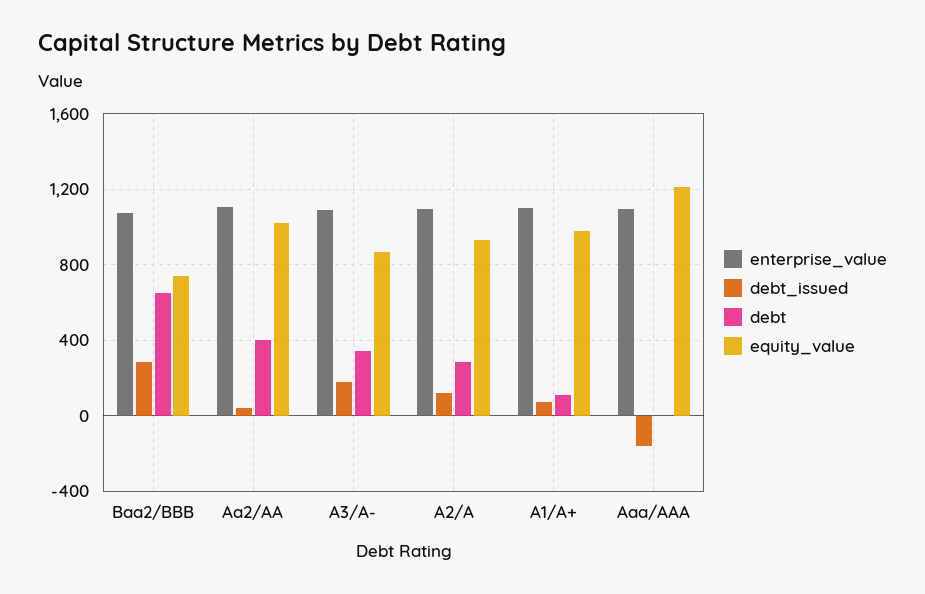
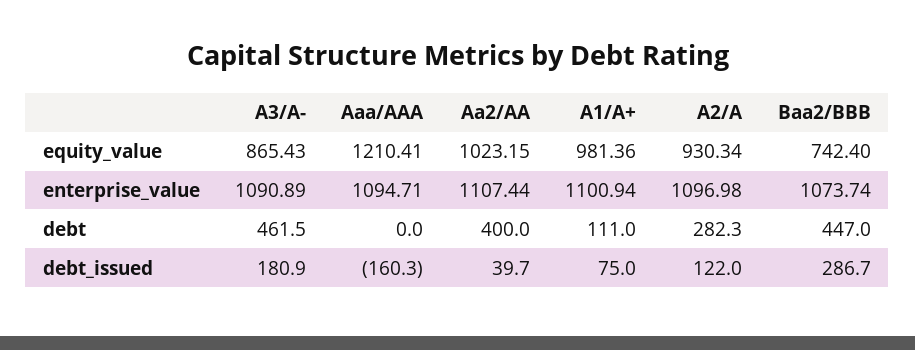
  {
    "enterprise_value": {
      "Baa2/BBB": 1073.74,
      "Aa2/AA": 1107.44,
      "A3/A-": 1090.89,
      "A2/A": 1096.98,
      "A1/A+": 1100.94,
      "Aaa/AAA": 1094.71
    },
    "debt_issued": {
      "Baa2/BBB": 286.7,
      "Aa2/AA": 39.7,
      "A3/A-": 180.9,
      "A2/A": 122,
      "A1/A+": 75,
      "Aaa/AAA": -160.3
    },
    "debt": {
-     "Baa2/BBB": 650,
+     "Baa2/BBB": 447,
      "Aa2/AA": 400,
-     "A3/A-": 350,
+     "A3/A-": 461.5,
      "A2/A": 282.3,
      "A1/A+": 111,
      "Aaa/AAA": 0
    },
    "equity_value": {
      "Baa2/BBB": 742.4,
      "Aa2/AA": 1023.15,
      "A3/A-": 865.43,
      "A2/A": 930.34,
      "A1/A+": 981.36,
      "Aaa/AAA": 1210.41
    }
  }

